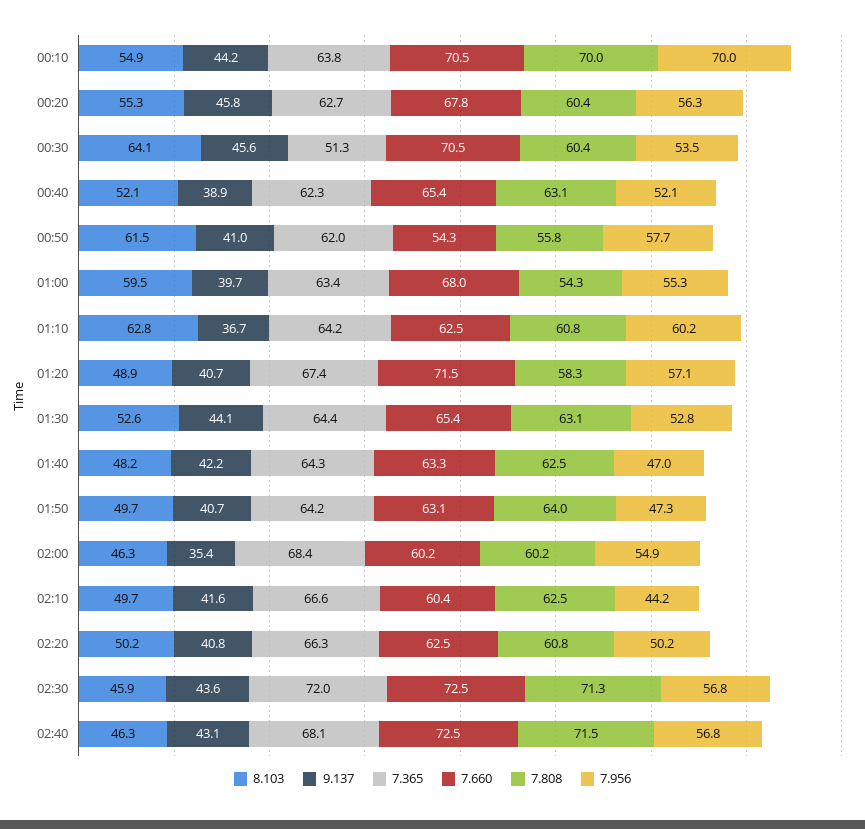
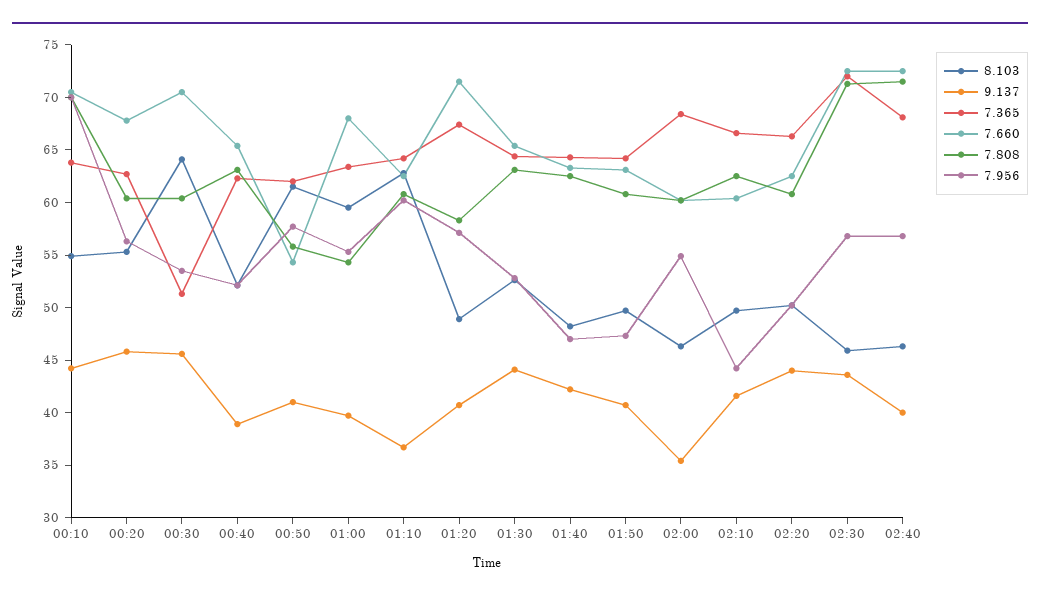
  {
    "8.103": {
      "00:10": 54.9,
      "00:20": 55.3,
      "00:30": 64.1,
      "00:40": 52.1,
      "00:50": 61.5,
      "01:00": 59.5,
      "01:10": 62.8,
      "01:20": 48.9,
      "01:30": 52.6,
      "01:40": 48.2,
      "01:50": 49.7,
      "02:00": 46.3,
      "02:10": 49.7,
      "02:20": 50.2,
      "02:30": 45.9,
      "02:40": 46.3
    },
    "9.137": {
      "00:10": 44.2,
      "00:20": 45.8,
      "00:30": 45.6,
      "00:40": 38.9,
      "00:50": 41,
      "01:00": 39.7,
      "01:10": 36.7,
      "01:20": 40.7,
      "01:30": 44.1,
      "01:40": 42.2,
      "01:50": 40.7,
      "02:00": 35.4,
      "02:10": 41.6,
-     "02:20": 40.8,
+     "02:20": 44,
      "02:30": 43.6,
-     "02:40": 43.1
+     "02:40": 40
    },
    "7.365": {
      "00:10": 63.8,
      "00:20": 62.7,
      "00:30": 51.3,
      "00:40": 62.3,
      "00:50": 62,
      "01:00": 63.4,
      "01:10": 64.2,
      "01:20": 67.4,
      "01:30": 64.4,
      "01:40": 64.3,
      "01:50": 64.2,
      "02:00": 68.4,
      "02:10": 66.6,
      "02:20": 66.3,
      "02:30": 72,
      "02:40": 68.1
    },
    "7.660": {
      "00:10": 70.5,
      "00:20": 67.8,
      "00:30": 70.5,
      "00:40": 65.4,
      "00:50": 54.3,
      "01:00": 68,
      "01:10": 62.5,
      "01:20": 71.5,
      "01:30": 65.4,
      "01:40": 63.3,
      "01:50": 63.1,
      "02:00": 60.2,
      "02:10": 60.4,
      "02:20": 62.5,
      "02:30": 72.5,
      "02:40": 72.5
    },
    "7.808": {
      "00:10": 70,
      "00:20": 60.4,
      "00:30": 60.4,
      "00:40": 63.1,
      "00:50": 55.8,
      "01:00": 54.3,
      "01:10": 60.8,
      "01:20": 58.3,
      "01:30": 63.1,
      "01:40": 62.5,
-     "01:50": 64,
+     "01:50": 61,
      "02:00": 60.2,
      "02:10": 62.5,
      "02:20": 60.8,
      "02:30": 71.3,
      "02:40": 71.5
    },
    "7.956": {
      "00:10": 70,
      "00:20": 56.3,
      "00:30": 53.5,
      "00:40": 52.1,
      "00:50": 57.7,
      "01:00": 55.3,
      "01:10": 60.2,
      "01:20": 57.1,
      "01:30": 52.8,
      "01:40": 47,
      "01:50": 47.3,
      "02:00": 54.9,
      "02:10": 44.2,
      "02:20": 50.2,
      "02:30": 56.8,
      "02:40": 56.8
    }
  }

